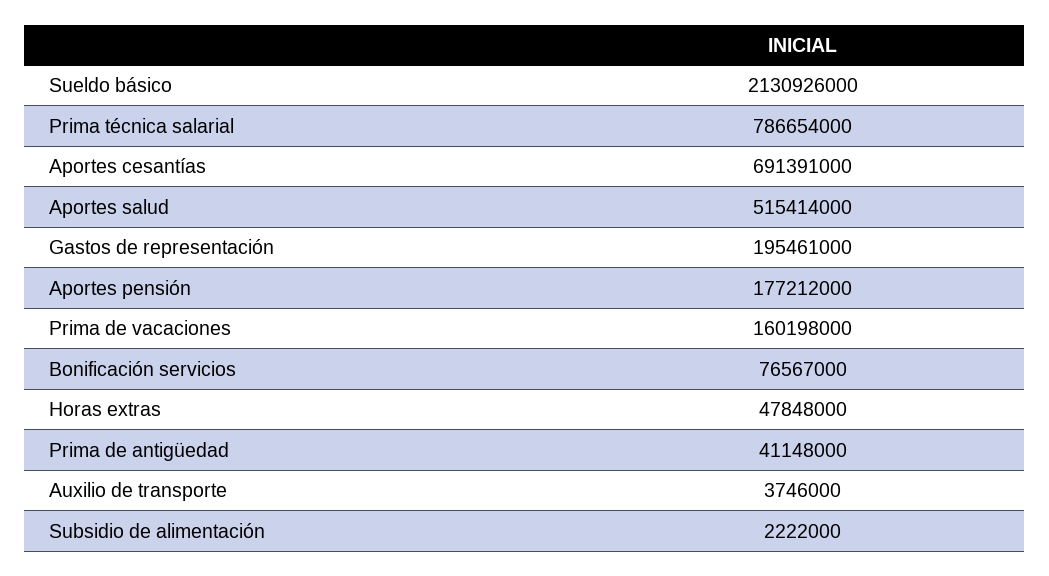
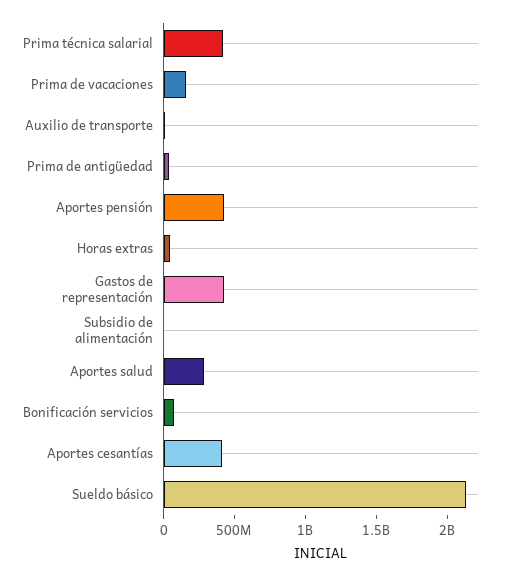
  {
    "Sueldo básico": 2130926000,
-   "Prima técnica salarial": 786654000,
+   "Prima técnica salarial": 400000000,
-   "Aportes cesantías": 691391000,
+   "Aportes cesantías": 400000000,
-   "Aportes salud": 515414000,
+   "Aportes salud": 300000000,
-   "Gastos de representación": 195461000,
+   "Gastos de representación": 400000000,
-   "Aportes pensión": 177212000,
+   "Aportes pensión": 400000000,
    "Prima de vacaciones": 160198000,
    "Bonificación servicios": 76567000,
    "Horas extras": 47848000,
    "Prima de antigüedad": 41148000,
    "Auxilio de transporte": 3746000,
    "Subsidio de alimentación": 2222000
  }

